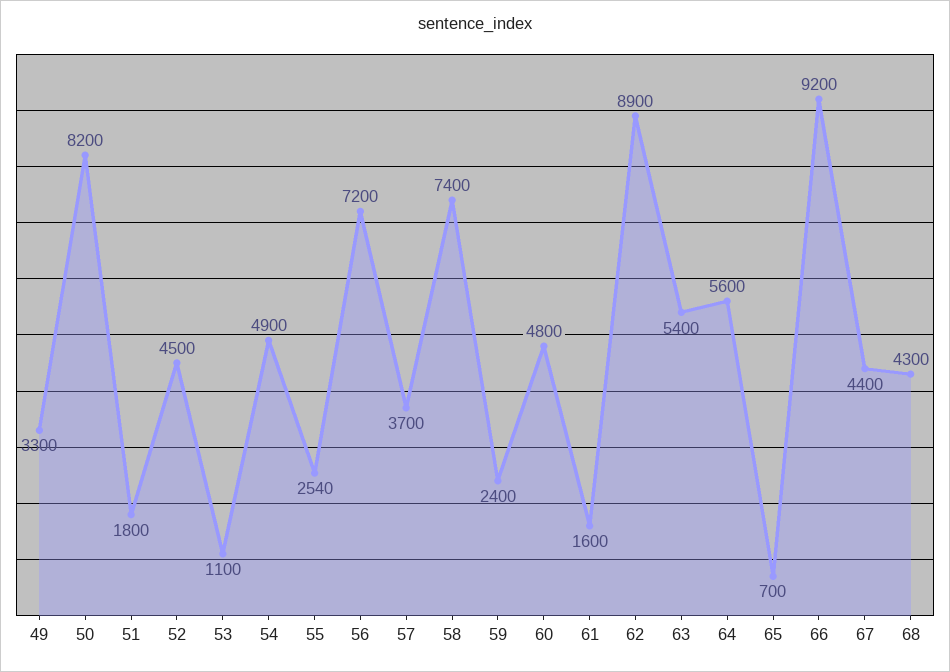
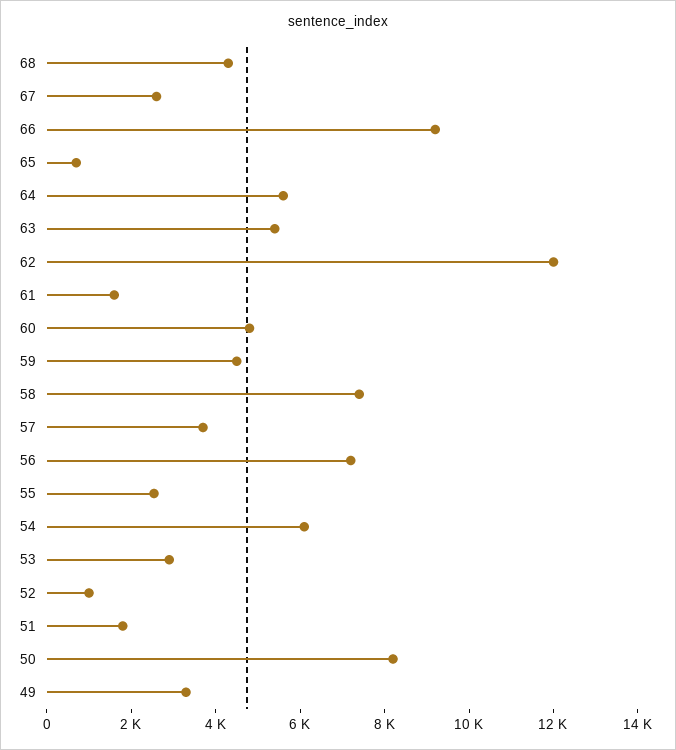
  {
    "49": 3300,
    "50": 8200,
    "51": 1800,
-   "52": 4500,
+   "52": 1000,
-   "53": 1100,
+   "53": 3000,
-   "54": 4900,
+   "54": 6000,
    "55": 2540,
    "56": 7200,
    "57": 3700,
    "58": 7400,
-   "59": 2400,
+   "59": 4500,
    "60": 4800,
    "61": 1600,
-   "62": 8900,
+   "62": 12000,
    "63": 5400,
    "64": 5600,
    "65": 700,
    "66": 9200,
-   "67": 4400,
+   "67": 2500,
    "68": 4300
  }

